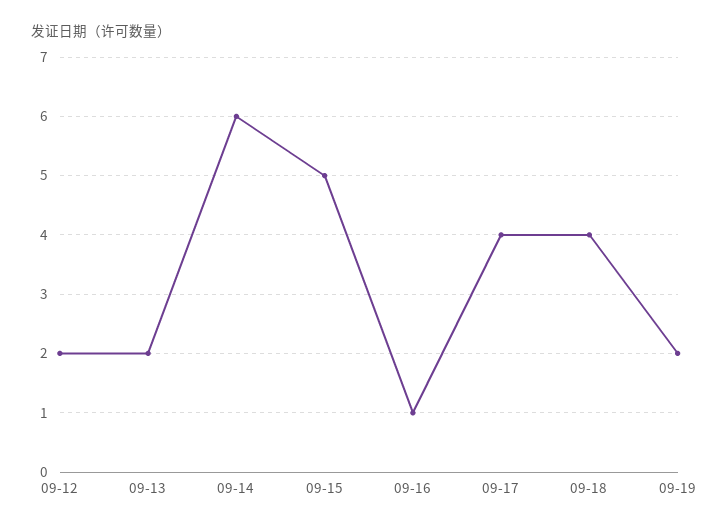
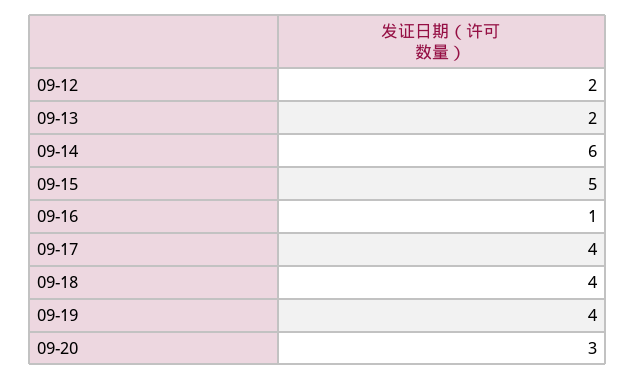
  {
    "09-12": 2,
    "09-13": 2,
    "09-14": 6,
    "09-15": 5,
    "09-16": 1,
    "09-17": 4,
    "09-18": 4,
-   "09-19": 2
+   "09-19": 4,
+   "09-20": 3
  }

